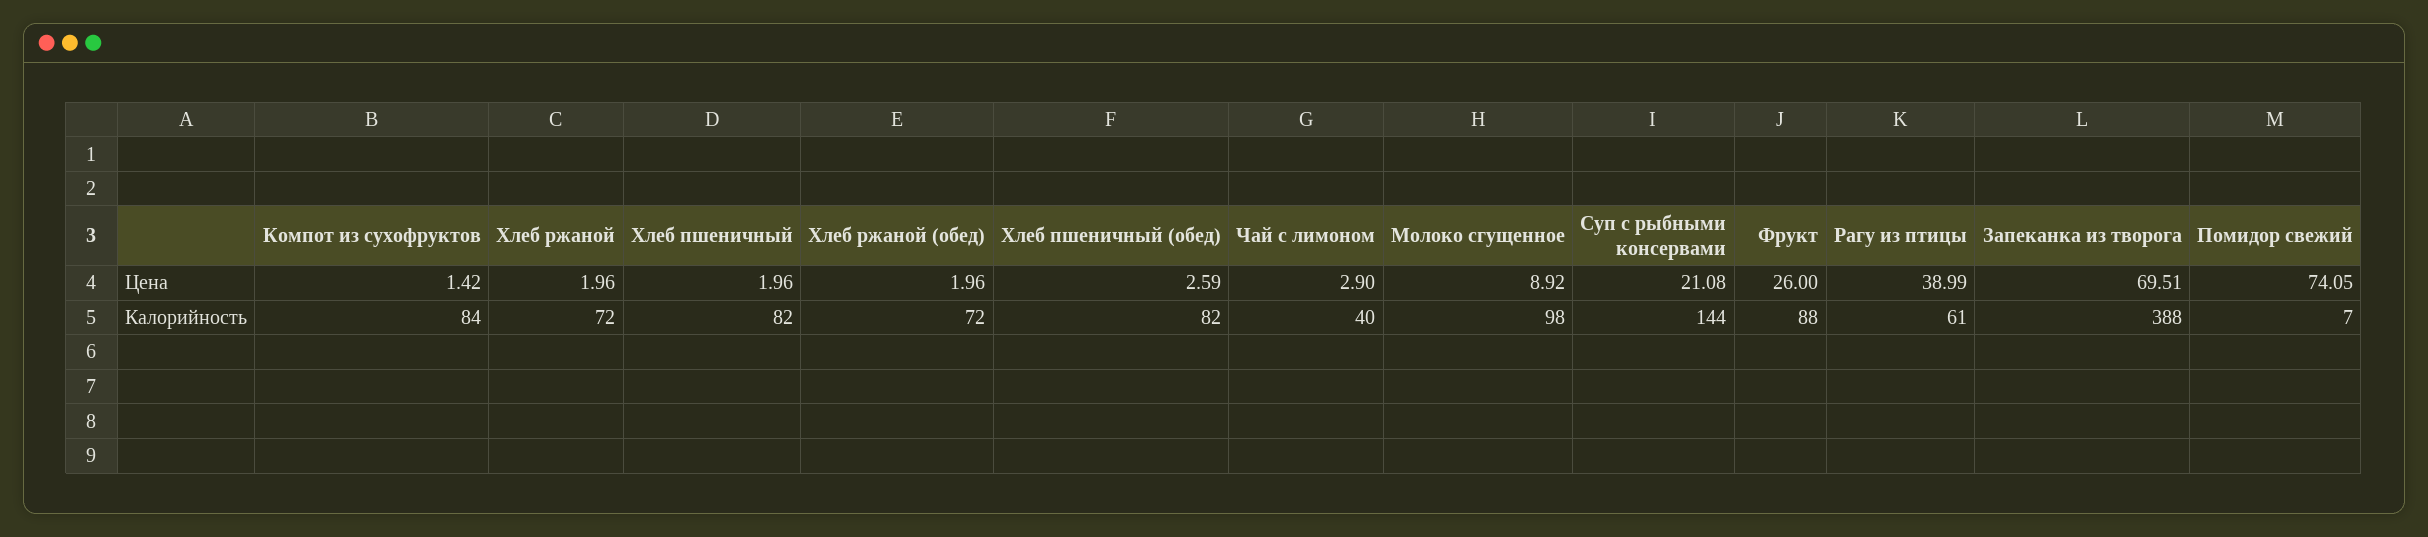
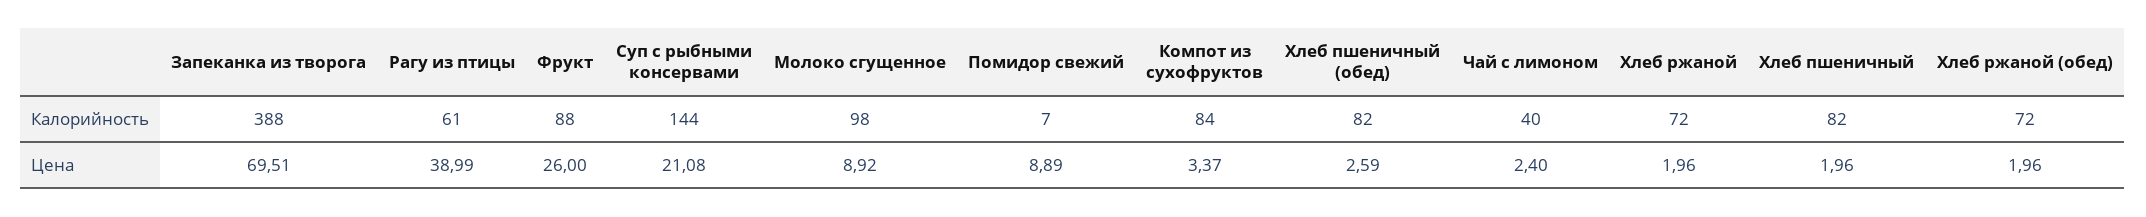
  {
    "Компот из сухофруктов": {
-     "Цена": 1.42,
+     "Цена": 3.37,
      "Калорийность": 84
    },
    "Хлеб ржаной": {
      "Цена": 1.96,
      "Калорийность": 72
    },
    "Хлеб пшеничный": {
      "Цена": 1.96,
      "Калорийность": 82
    },
    "Хлеб ржаной (обед)": {
      "Цена": 1.96,
      "Калорийность": 72
    },
    "Хлеб пшеничный (обед)": {
      "Цена": 2.59,
      "Калорийность": 82
    },
    "Чай с лимоном": {
-     "Цена": 2.9,
+     "Цена": 2.4,
      "Калорийность": 40
    },
    "Молоко сгущенное": {
      "Цена": 8.92,
      "Калорийность": 98
    },
    "Суп с рыбными консервами": {
      "Цена": 21.08,
      "Калорийность": 144
    },
    "Фрукт": {
      "Цена": 26,
      "Калорийность": 88
    },
    "Рагу из птицы": {
      "Цена": 38.99,
      "Калорийность": 61
    },
    "Запеканка из творога": {
      "Цена": 69.51,
      "Калорийность": 388
    },
    "Помидор свежий": {
-     "Цена": 74.05,
+     "Цена": 8.89,
      "Калорийность": 7
    }
  }

